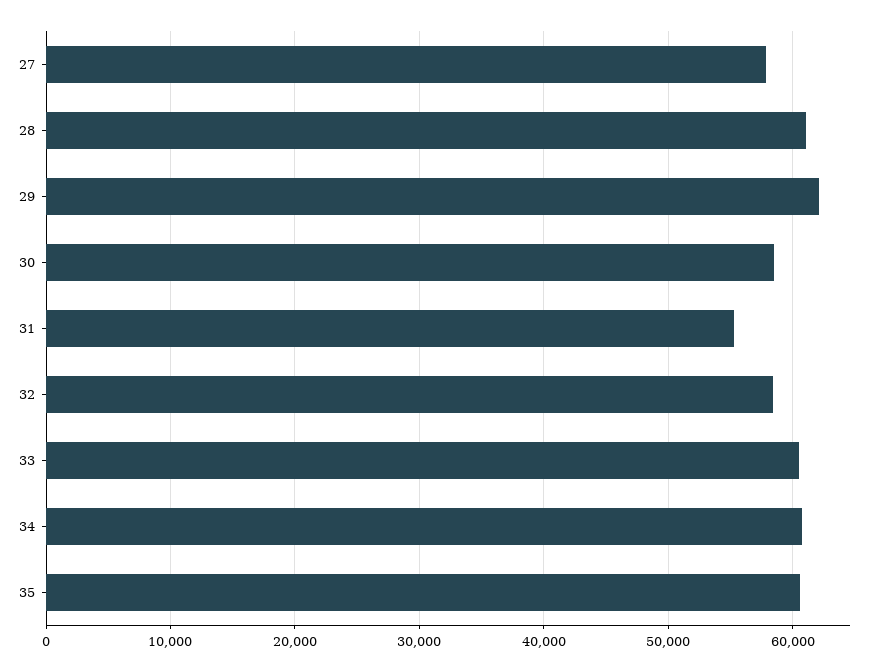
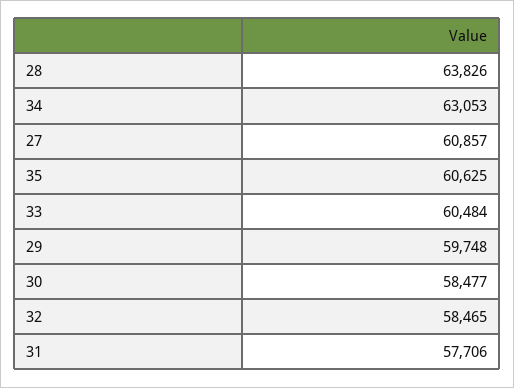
  {
-   "27": 58000,
+   "27": 60857,
-   "28": 61000,
+   "28": 63826,
-   "29": 62000,
+   "29": 59748,
    "30": 58477,
-   "31": 55000,
+   "31": 57706,
    "32": 58465,
    "33": 60484,
-   "34": 61000,
+   "34": 63053,
    "35": 60625
  }

